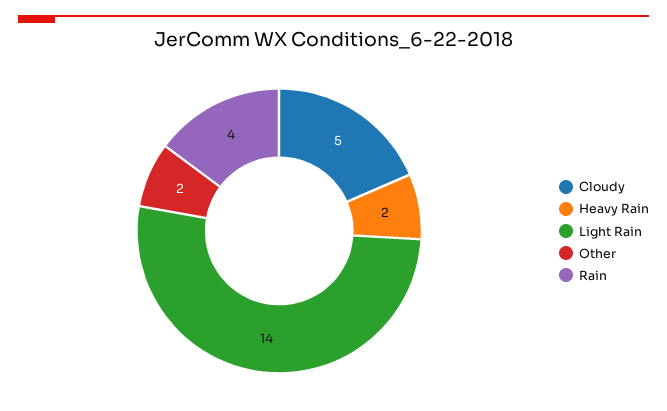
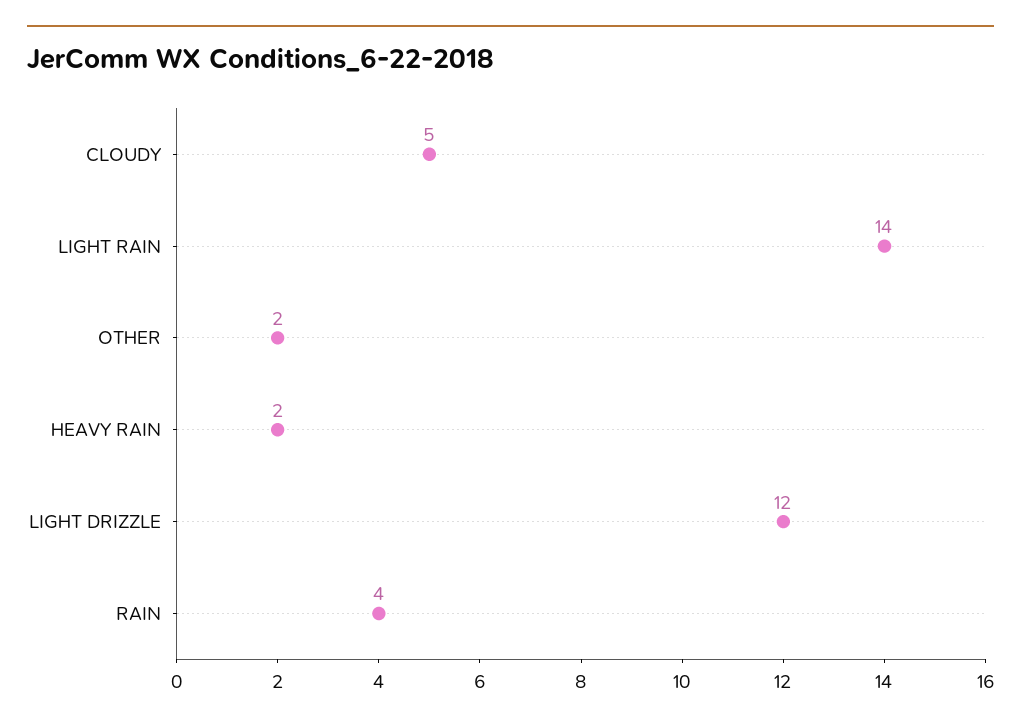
  {
    "Cloudy": 5,
    "Heavy Rain": 2,
    "Light Rain": 14,
    "Other": 2,
-   "Rain": 4
+   "Rain": 4,
+   "LIGHT DRIZZLE": 12
  }

